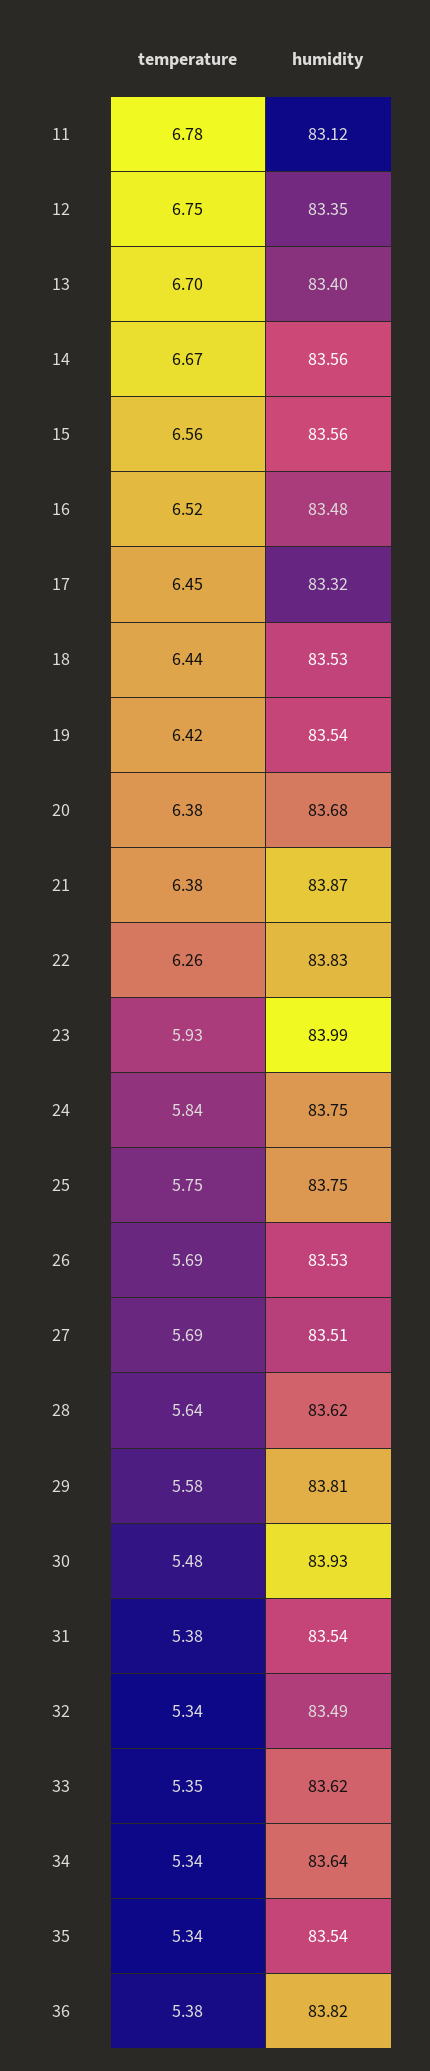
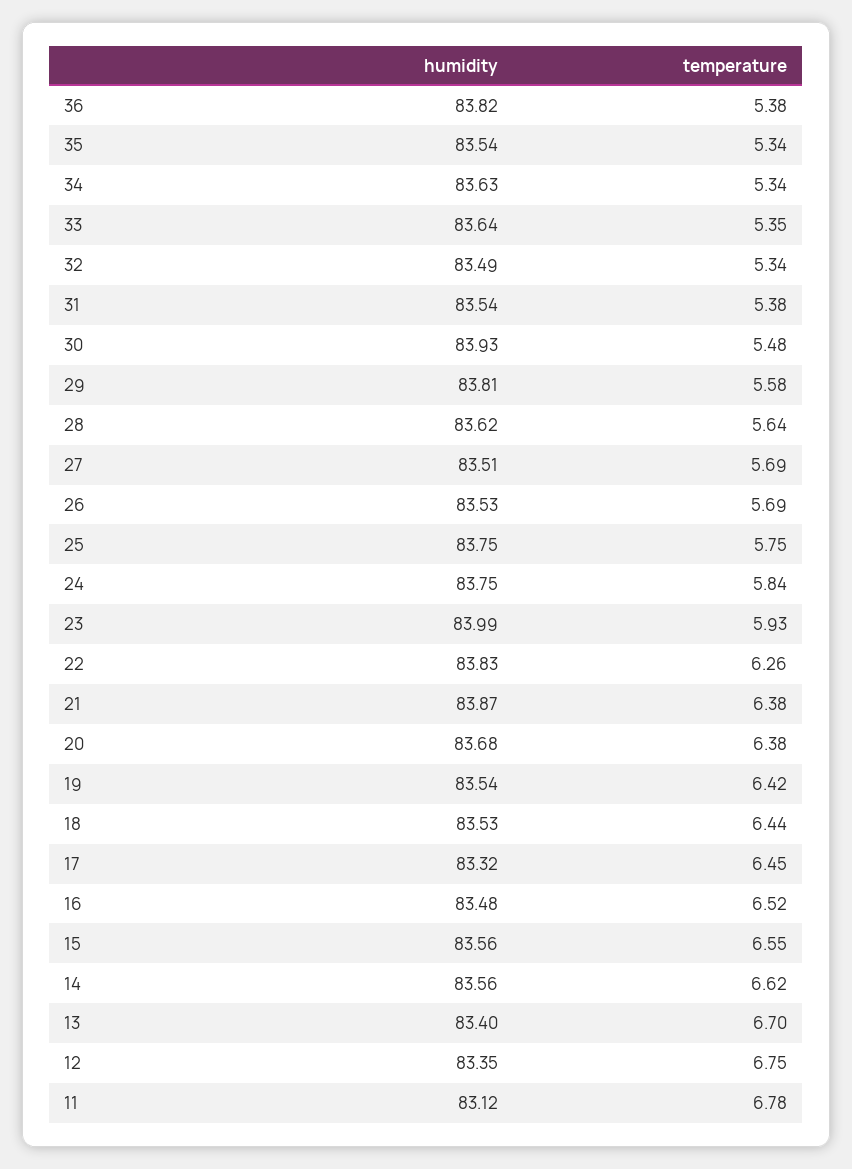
  {
    "temperature": {
      "11": 6.78,
      "12": 6.75,
      "13": 6.7,
-     "14": 6.67,
+     "14": 6.62,
-     "15": 6.56,
+     "15": 6.55,
      "16": 6.52,
      "17": 6.45,
      "18": 6.44,
      "19": 6.42,
      "20": 6.38,
      "21": 6.38,
      "22": 6.26,
      "23": 5.93,
      "24": 5.84,
      "25": 5.75,
      "26": 5.69,
      "27": 5.69,
      "28": 5.64,
      "29": 5.58,
      "30": 5.48,
      "31": 5.38,
      "32": 5.34,
      "33": 5.35,
      "34": 5.34,
      "35": 5.34,
      "36": 5.38
    },
    "humidity": {
      "11": 83.12,
      "12": 83.35,
      "13": 83.4,
      "14": 83.56,
      "15": 83.56,
      "16": 83.48,
      "17": 83.32,
      "18": 83.53,
      "19": 83.54,
      "20": 83.68,
      "21": 83.87,
      "22": 83.83,
      "23": 83.99,
      "24": 83.75,
      "25": 83.75,
      "26": 83.53,
      "27": 83.51,
      "28": 83.62,
      "29": 83.81,
      "30": 83.93,
      "31": 83.54,
      "32": 83.49,
-     "33": 83.62,
+     "33": 83.64,
-     "34": 83.64,
+     "34": 83.63,
      "35": 83.54,
      "36": 83.82
    }
  }

